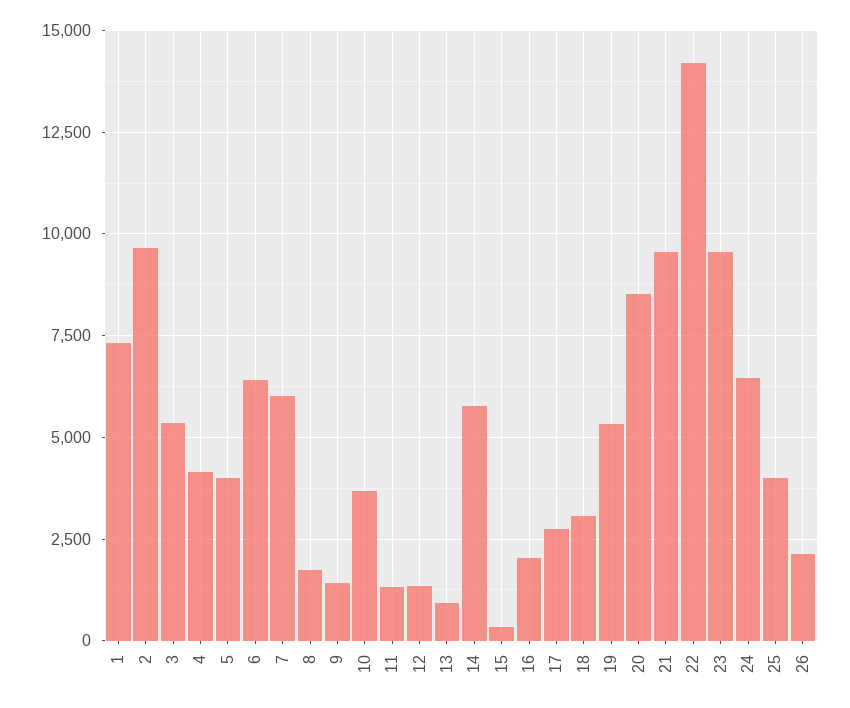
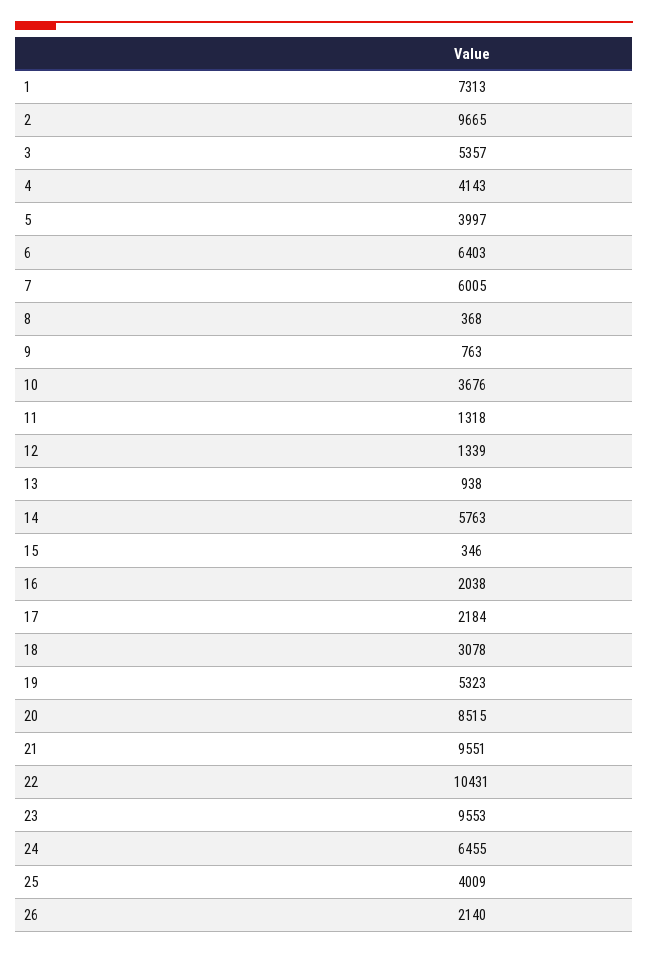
  {
    "1": 7313,
    "2": 9665,
    "3": 5357,
    "4": 4143,
    "5": 3997,
    "6": 6403,
    "7": 6005,
-   "8": 1750,
+   "8": 368,
-   "9": 1500,
+   "9": 763,
    "10": 3676,
    "11": 1318,
    "12": 1339,
    "13": 938,
    "14": 5763,
    "15": 346,
    "16": 2038,
-   "17": 2750,
+   "17": 2184,
    "18": 3078,
    "19": 5323,
    "20": 8515,
    "21": 9551,
-   "22": 14250,
+   "22": 10431,
    "23": 9553,
    "24": 6455,
    "25": 4009,
    "26": 2140
  }

